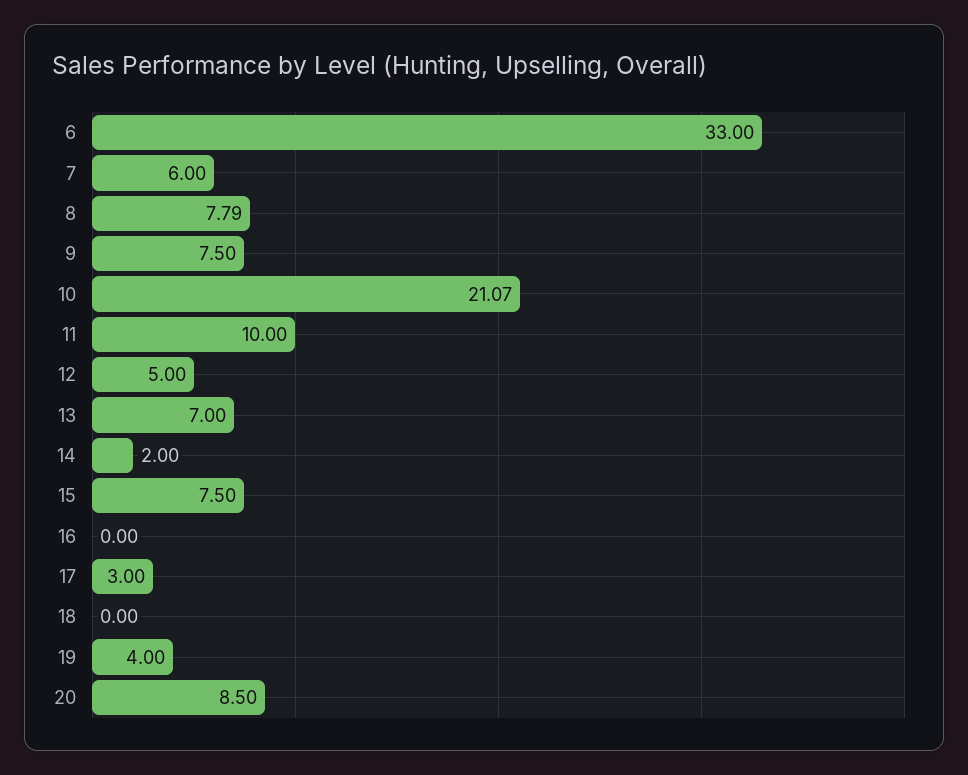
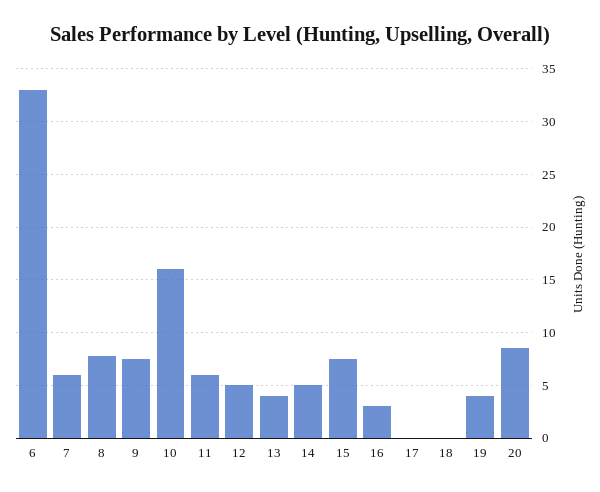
  {
    "6": 33,
    "7": 6,
    "8": 7.79,
    "9": 7.5,
-   "10": 21.07,
+   "10": 16,
-   "11": 10,
+   "11": 6,
    "12": 5,
-   "13": 7,
+   "13": 4,
-   "14": 2,
+   "14": 5,
    "15": 7.5,
-   "16": 0,
+   "16": 3,
-   "17": 3,
+   "17": 0,
    "18": 0,
    "19": 4,
    "20": 8.5
  }

